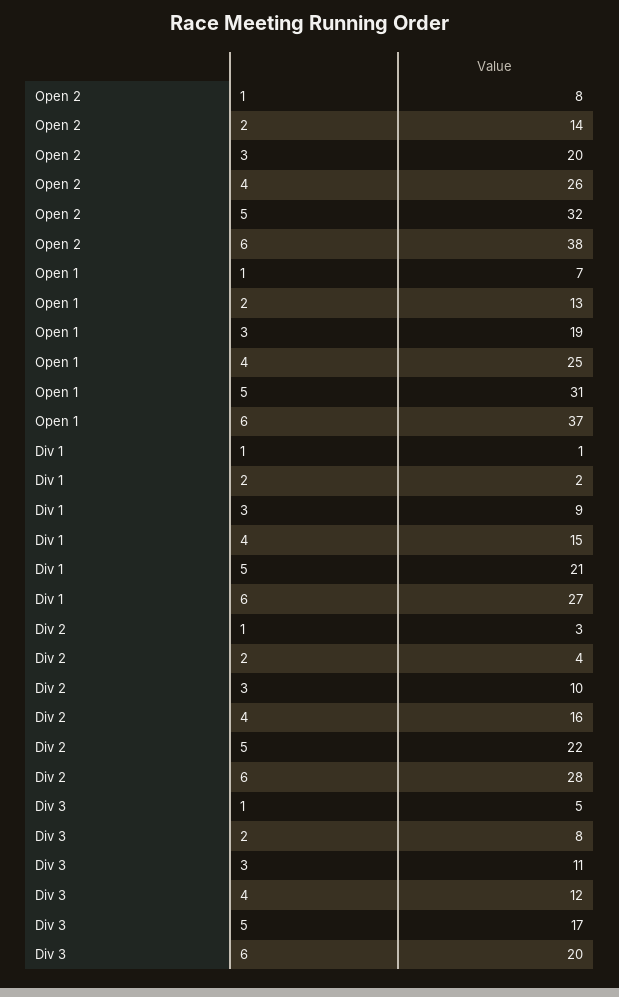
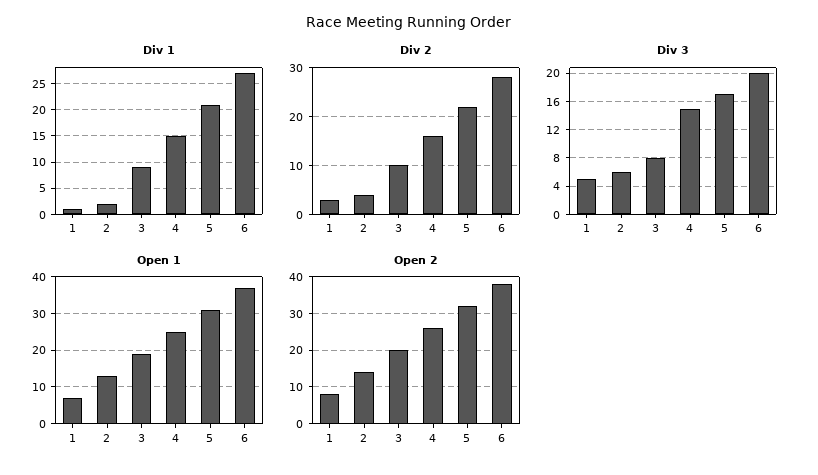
  {
    "Open 2": {
      "1": 8,
      "2": 14,
      "3": 20,
      "4": 26,
      "5": 32,
      "6": 38
    },
    "Open 1": {
      "1": 7,
      "2": 13,
      "3": 19,
      "4": 25,
      "5": 31,
      "6": 37
    },
    "Div 1": {
      "1": 1,
      "2": 2,
      "3": 9,
      "4": 15,
      "5": 21,
      "6": 27
    },
    "Div 2": {
      "1": 3,
      "2": 4,
      "3": 10,
      "4": 16,
      "5": 22,
      "6": 28
    },
    "Div 3": {
      "1": 5,
-     "2": 8,
+     "2": 6,
-     "3": 11,
+     "3": 8,
-     "4": 12,
+     "4": 15,
      "5": 17,
      "6": 20
    }
  }

